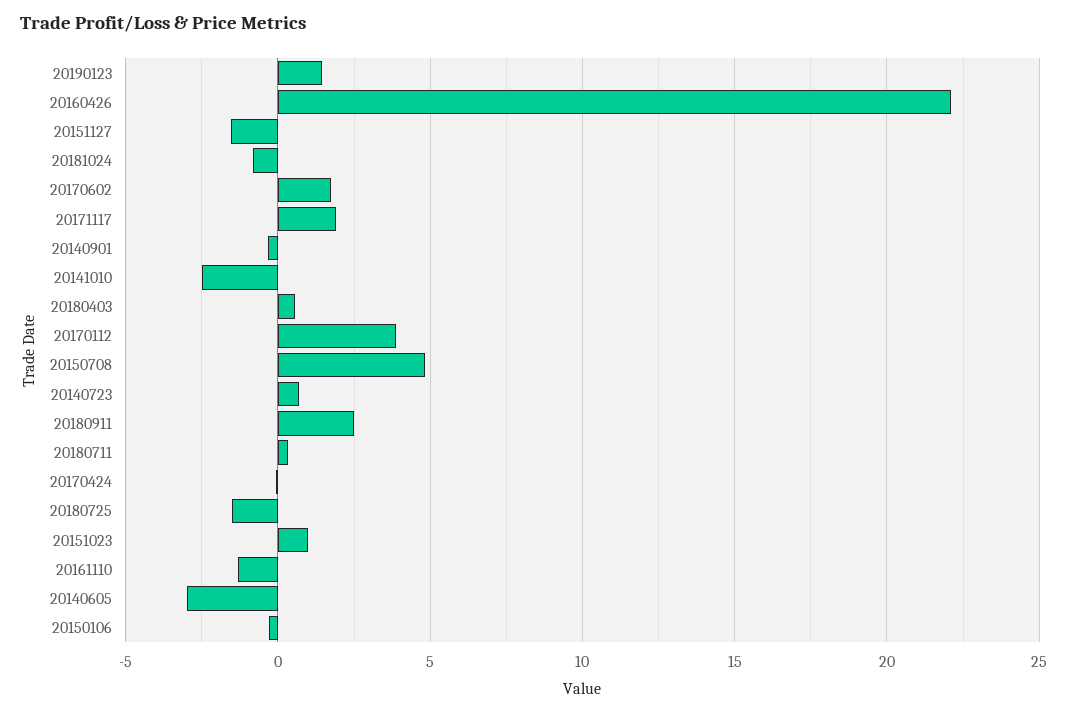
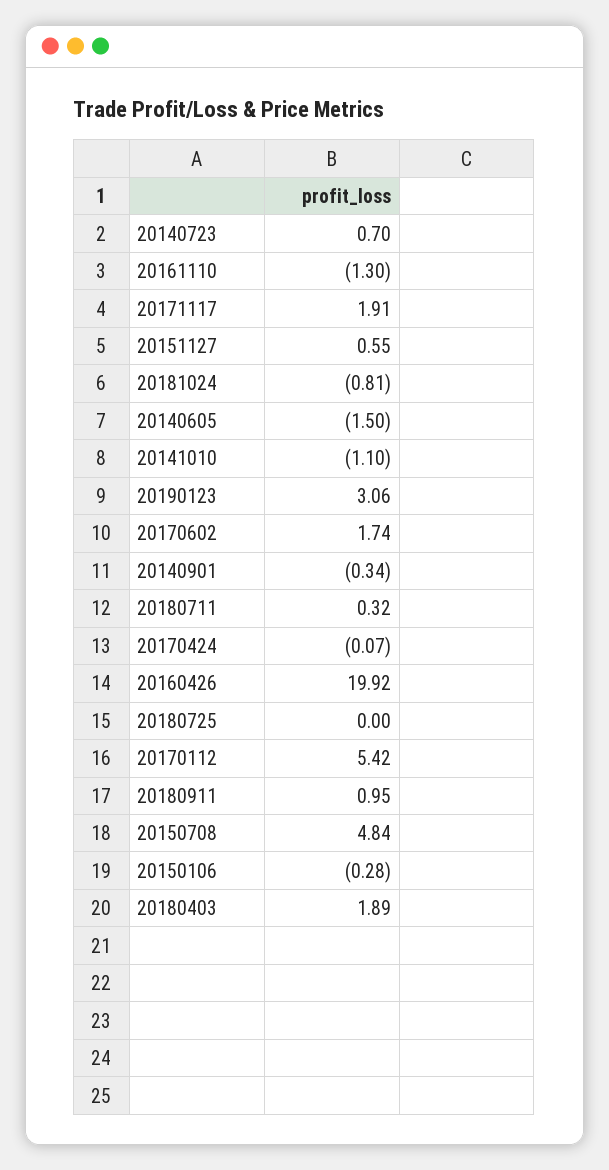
  {
-   "20190123": 1.5,
+   "20190123": 3.06,
-   "20160426": 22,
+   "20160426": 19.92,
-   "20151127": -1.5,
+   "20151127": 0.55,
    "20181024": -0.81,
    "20170602": 1.74,
    "20171117": 1.91,
    "20140901": -0.34,
-   "20141010": -2.5,
+   "20141010": -1.1,
-   "20180403": 0.5,
+   "20180403": 1.89,
-   "20170112": 4,
+   "20170112": 5.42,
    "20150708": 4.84,
    "20140723": 0.7,
-   "20180911": 2.5,
+   "20180911": 0.95,
    "20180711": 0.32,
    "20170424": -0.07,
-   "20180725": -1.5,
+   "20180725": 0,
-   "20151023": 1,
    "20161110": -1.3,
-   "20140605": -3,
+   "20140605": -1.5,
    "20150106": -0.28
  }

